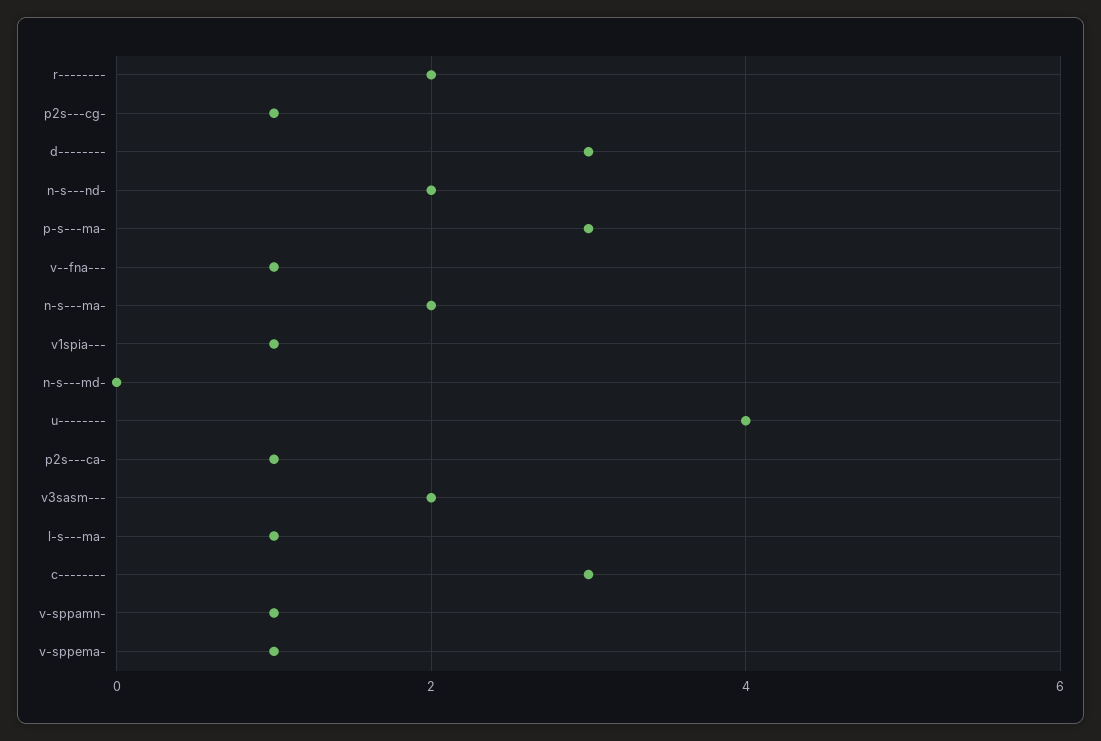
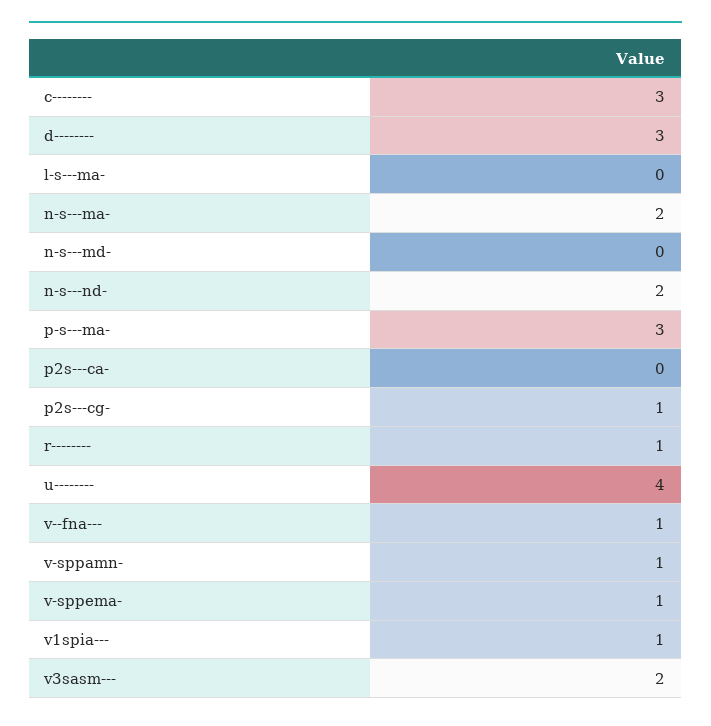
  {
-   "r--------": 2,
+   "r--------": 1,
    "p2s---cg-": 1,
    "d--------": 3,
    "n-s---nd-": 2,
    "p-s---ma-": 3,
    "v--fna---": 1,
    "n-s---ma-": 2,
    "v1spia---": 1,
    "n-s---md-": 0,
    "u--------": 4,
-   "p2s---ca-": 1,
+   "p2s---ca-": 0,
    "v3sasm---": 2,
-   "l-s---ma-": 1,
+   "l-s---ma-": 0,
    "c--------": 3,
    "v-sppamn-": 1,
    "v-sppema-": 1
  }

